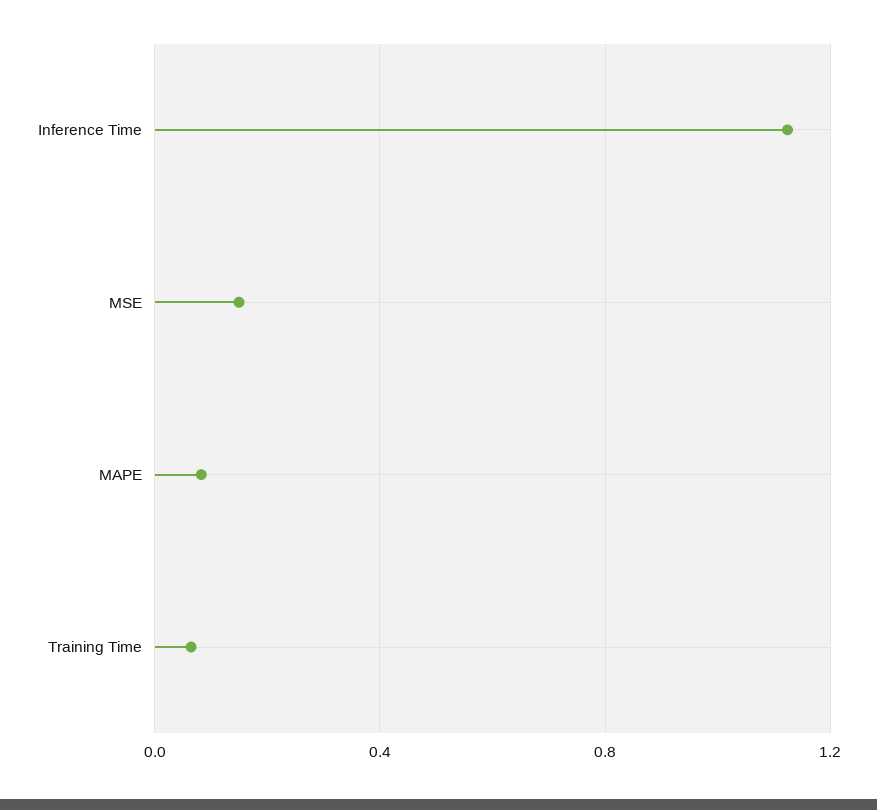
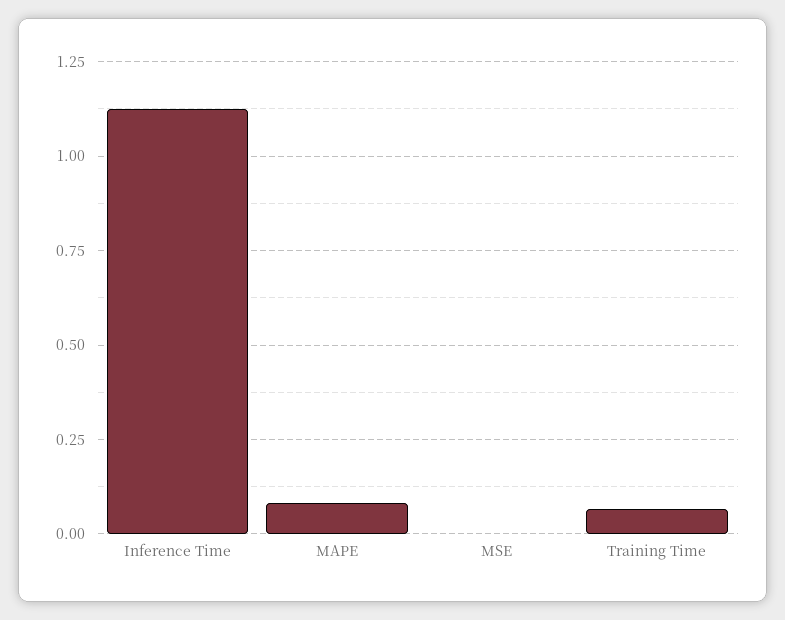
  {
    "Inference Time": 1.125,
-   "MSE": 0.15,
+   "MSE": 0,
    "MAPE": 0.075,
    "Training Time": 0.075
  }

